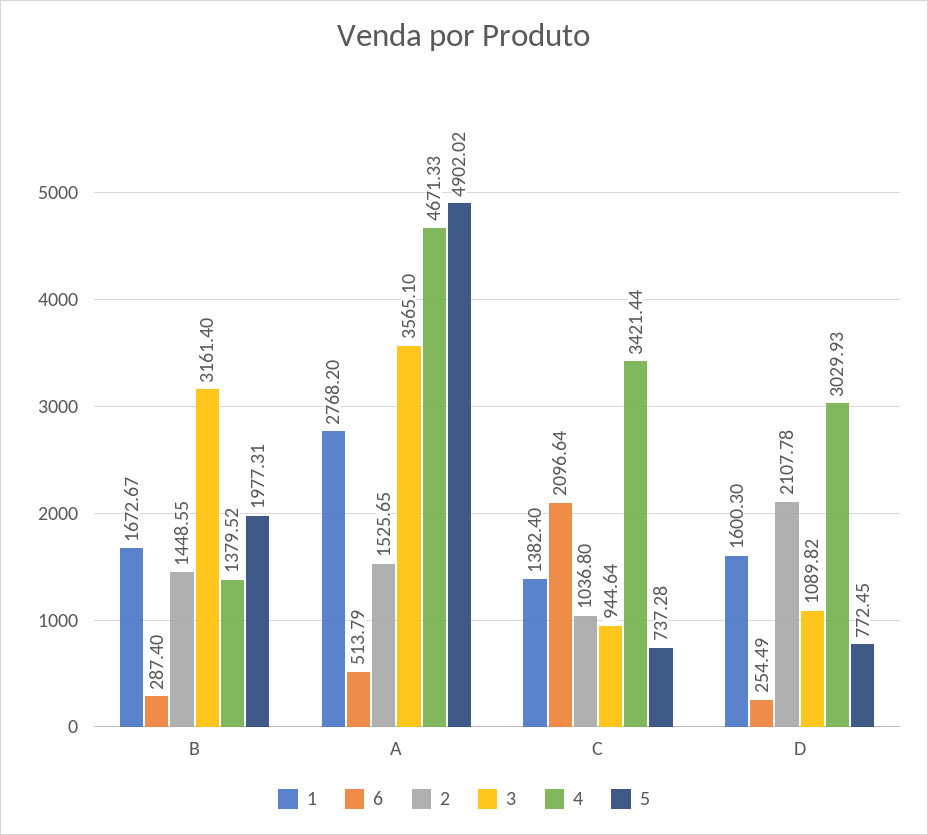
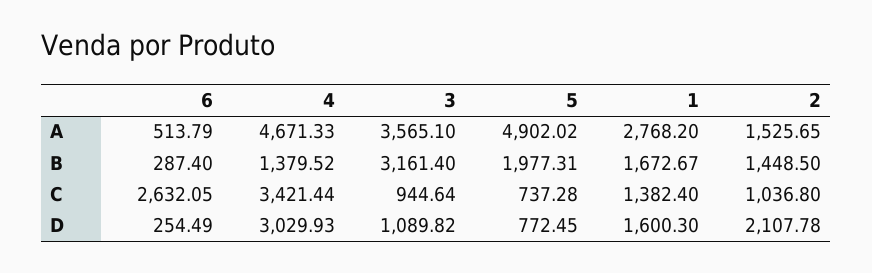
  {
    "1": {
      "B": 1672.67,
      "A": 2768.2,
      "C": 1382.4,
      "D": 1600.3
    },
    "6": {
      "B": 287.4,
      "A": 513.79,
-     "C": 2096.64,
+     "C": 2632.05,
      "D": 254.49
    },
    "2": {
-     "B": 1448.55,
+     "B": 1448.5,
      "A": 1525.65,
      "C": 1036.8,
      "D": 2107.78
    },
    "3": {
      "B": 3161.4,
      "A": 3565.1,
      "C": 944.64,
      "D": 1089.82
    },
    "4": {
      "B": 1379.52,
      "A": 4671.33,
      "C": 3421.44,
      "D": 3029.93
    },
    "5": {
      "B": 1977.31,
      "A": 4902.02,
      "C": 737.28,
      "D": 772.45
    }
  }

